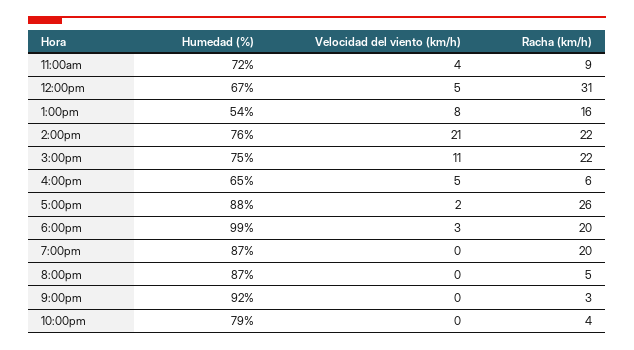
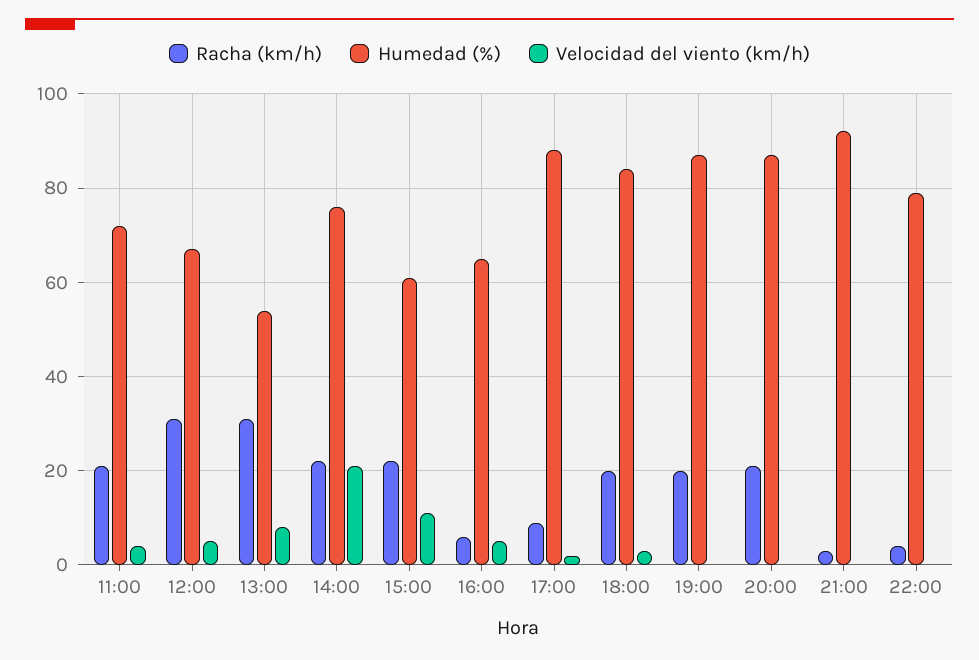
  {
    "Humedad (%)": {
      "11:00am": 72,
      "12:00pm": 67,
      "1:00pm": 54,
      "2:00pm": 76,
-     "3:00pm": 75,
+     "3:00pm": 60,
      "4:00pm": 65,
      "5:00pm": 88,
-     "6:00pm": 99,
+     "6:00pm": 85,
      "7:00pm": 87,
      "8:00pm": 87,
      "9:00pm": 92,
      "10:00pm": 79
    },
    "Velocidad del viento (km/h)": {
      "11:00am": 4,
      "12:00pm": 5,
      "1:00pm": 8,
      "2:00pm": 21,
      "3:00pm": 11,
      "4:00pm": 5,
      "5:00pm": 2,
      "6:00pm": 3,
      "7:00pm": 0,
      "8:00pm": 0,
      "9:00pm": 0,
      "10:00pm": 0
    },
    "Racha (km/h)": {
-     "11:00am": 9,
+     "11:00am": 20,
      "12:00pm": 31,
-     "1:00pm": 16,
+     "1:00pm": 30,
      "2:00pm": 22,
      "3:00pm": 22,
      "4:00pm": 6,
-     "5:00pm": 26,
+     "5:00pm": 10,
      "6:00pm": 20,
      "7:00pm": 20,
-     "8:00pm": 5,
+     "8:00pm": 20,
      "9:00pm": 3,
      "10:00pm": 4
    }
  }

